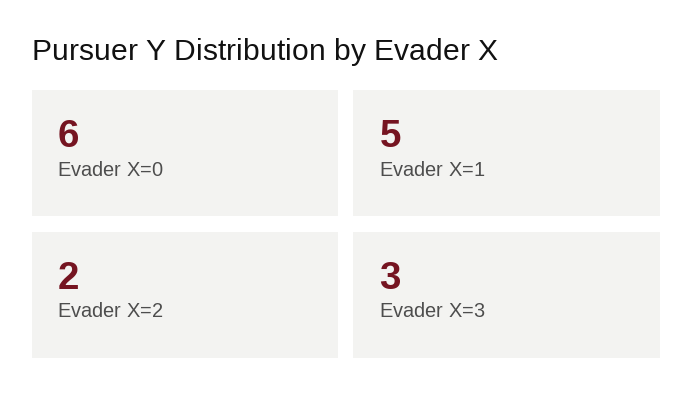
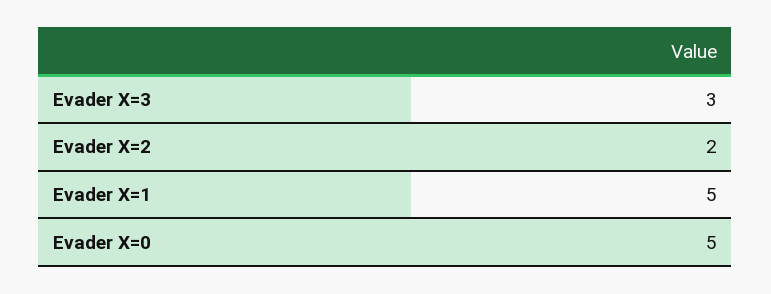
  {
-   "Evader X=0": 6,
+   "Evader X=0": 5,
    "Evader X=1": 5,
    "Evader X=2": 2,
    "Evader X=3": 3
  }

